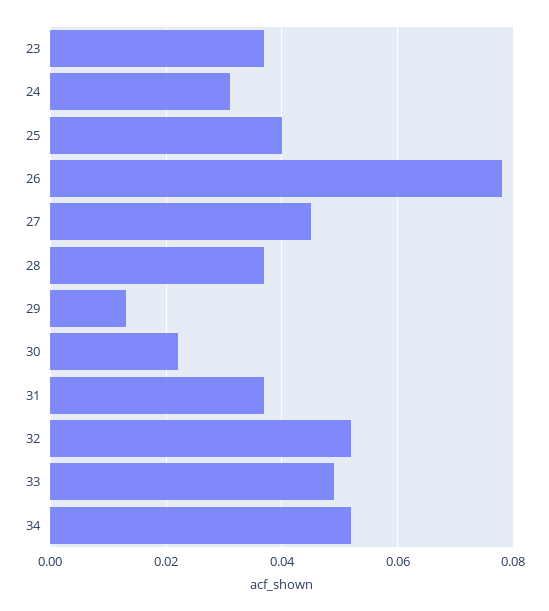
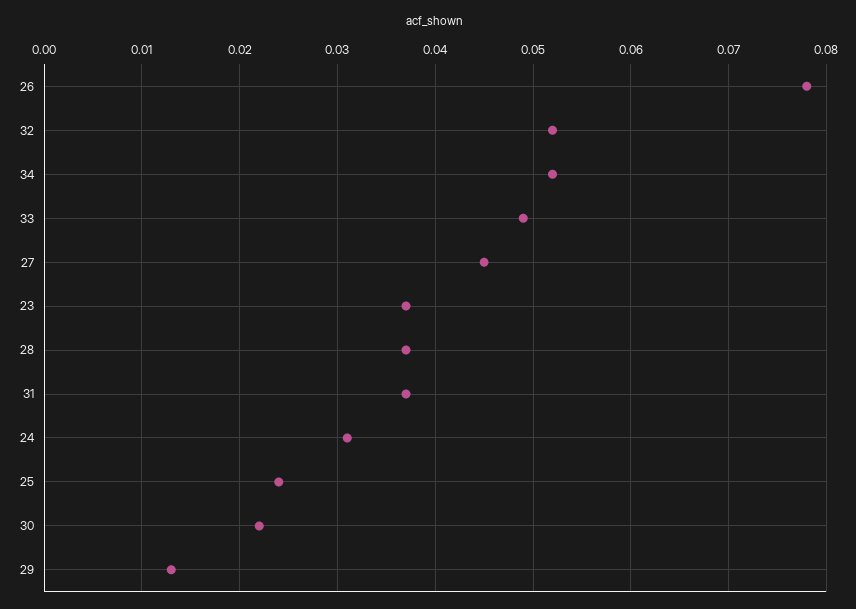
  {
    "23": 0.037,
    "24": 0.031,
-   "25": 0.04,
+   "25": 0.024,
    "26": 0.078,
    "27": 0.045,
    "28": 0.037,
    "29": 0.013,
    "30": 0.022,
    "31": 0.037,
    "32": 0.052,
    "33": 0.049,
    "34": 0.052
  }

